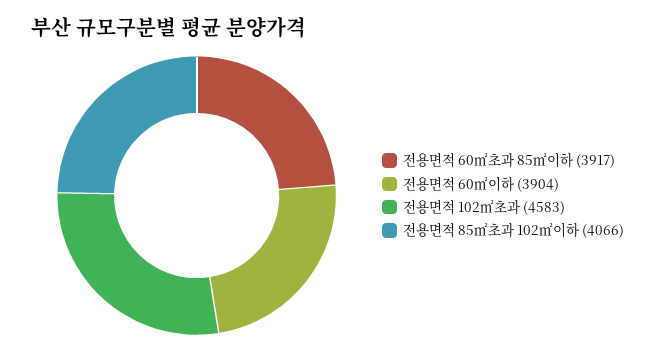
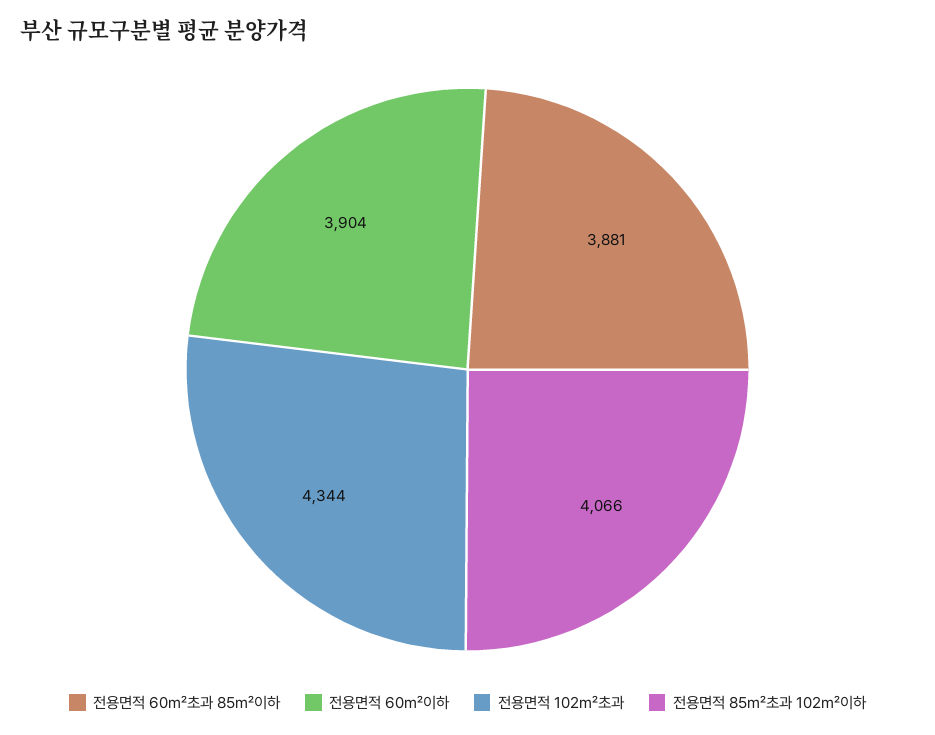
  {
-   "전용면적 60㎡초과 85㎡이하": 3917,
+   "전용면적 60㎡초과 85㎡이하": 3881,
    "전용면적 60㎡이하": 3904,
-   "전용면적 102㎡초과": 4583,
+   "전용면적 102㎡초과": 4344,
    "전용면적 85㎡초과 102㎡이하": 4066
  }

